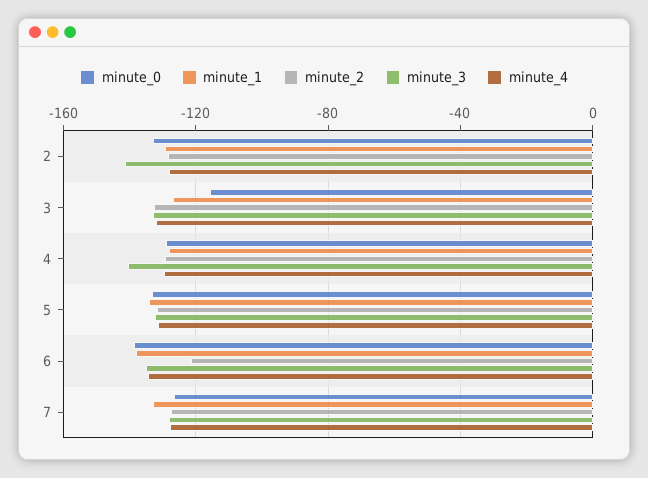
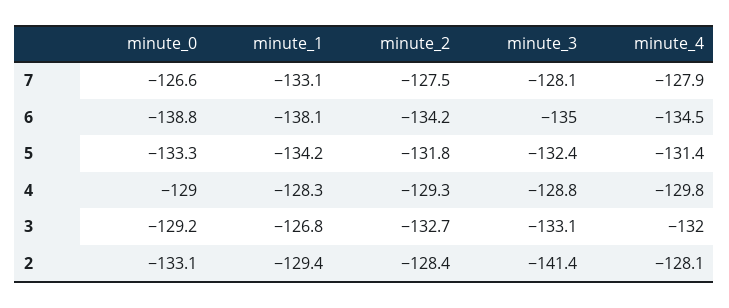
  {
    "minute_0": {
      "2": -133.1,
-     "3": -115,
+     "3": -129.2,
      "4": -129,
      "5": -133.3,
      "6": -138.8,
      "7": -126.6
    },
    "minute_1": {
      "2": -129.4,
      "3": -126.8,
      "4": -128.3,
      "5": -134.2,
      "6": -138.1,
      "7": -133.1
    },
    "minute_2": {
      "2": -128.4,
      "3": -132.7,
      "4": -129.3,
      "5": -131.8,
-     "6": -120,
+     "6": -134.2,
      "7": -127.5
    },
    "minute_3": {
      "2": -141.4,
      "3": -133.1,
-     "4": -140,
+     "4": -128.8,
      "5": -132.4,
      "6": -135,
      "7": -128.1
    },
    "minute_4": {
      "2": -128.1,
      "3": -132,
      "4": -129.8,
      "5": -131.4,
      "6": -134.5,
      "7": -127.9
    }
  }

